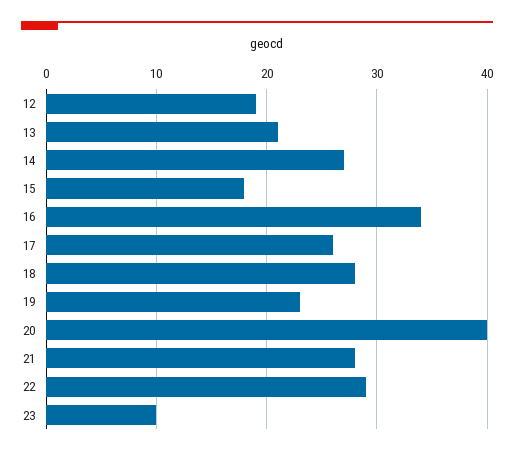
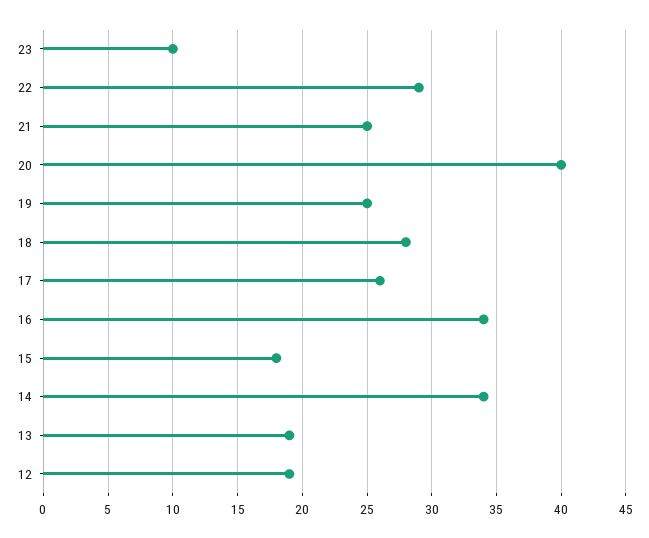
  {
    "12": 19,
-   "13": 21,
+   "13": 19,
-   "14": 27,
+   "14": 34,
    "15": 18,
    "16": 34,
    "17": 26,
    "18": 28,
-   "19": 23,
+   "19": 25,
    "20": 40,
-   "21": 28,
+   "21": 25,
    "22": 29,
    "23": 10
  }

